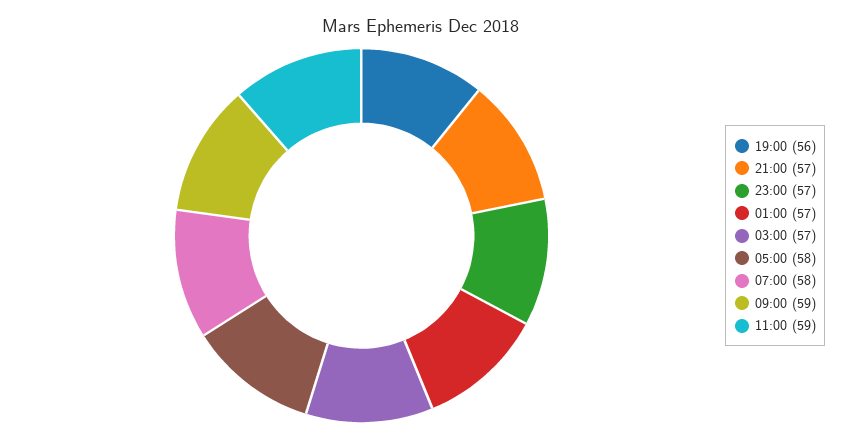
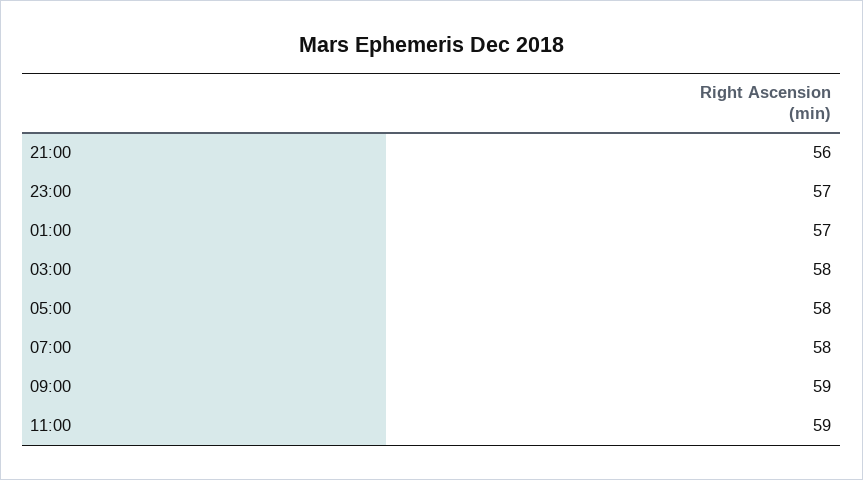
  {
-   "19:00": 56,
-   "21:00": 57,
+   "21:00": 56,
    "23:00": 57,
    "01:00": 57,
-   "03:00": 57,
+   "03:00": 58,
    "05:00": 58,
    "07:00": 58,
    "09:00": 59,
    "11:00": 59
  }

